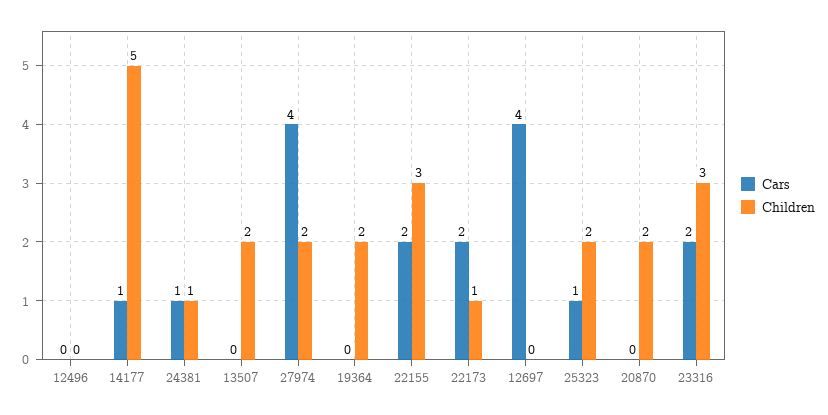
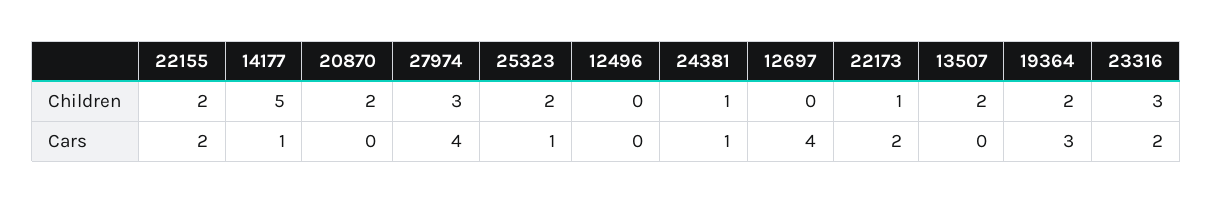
  {
    "Cars": {
      "12496": 0,
      "14177": 1,
      "24381": 1,
      "13507": 0,
      "27974": 4,
-     "19364": 0,
+     "19364": 3,
      "22155": 2,
      "22173": 2,
      "12697": 4,
      "25323": 1,
      "20870": 0,
      "23316": 2
    },
    "Children": {
      "12496": 0,
      "14177": 5,
      "24381": 1,
      "13507": 2,
-     "27974": 2,
+     "27974": 3,
      "19364": 2,
-     "22155": 3,
+     "22155": 2,
      "22173": 1,
      "12697": 0,
      "25323": 2,
      "20870": 2,
      "23316": 3
    }
  }

